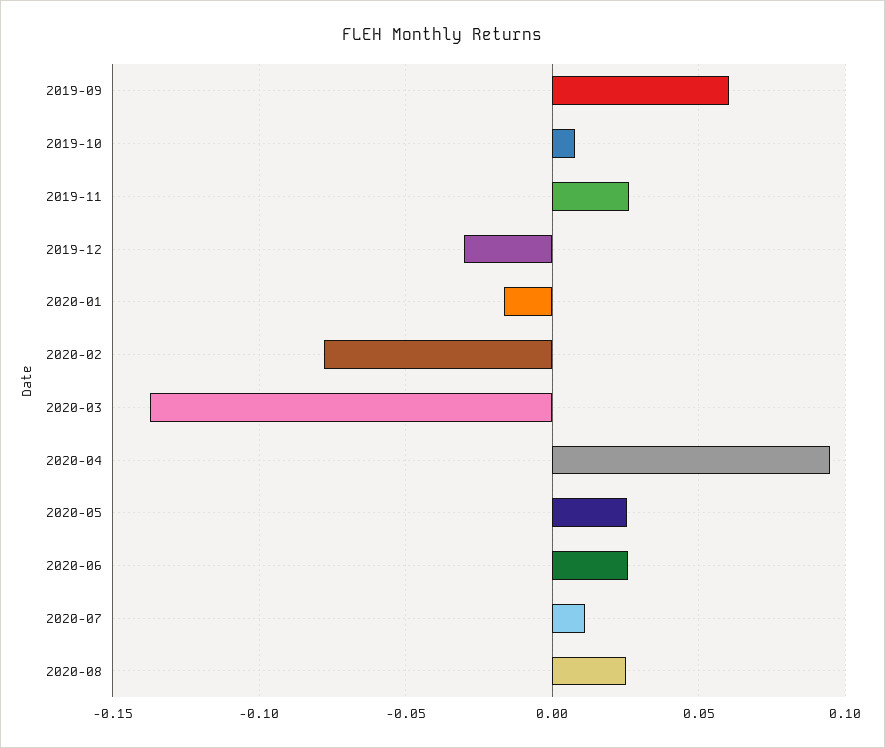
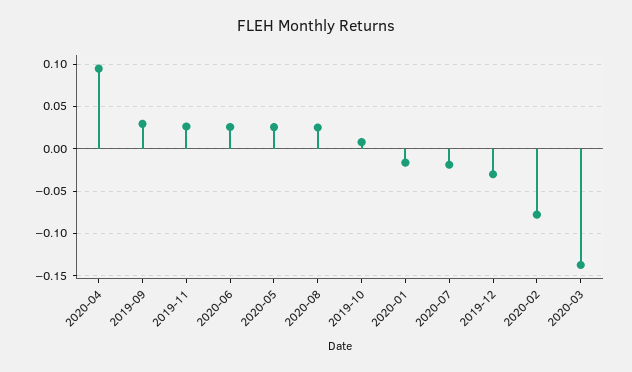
  {
-   "2019-09": 0.06,
+   "2019-09": 0.03,
    "2019-10": 0.01,
    "2019-11": 0.025,
    "2019-12": -0.03,
    "2020-01": -0.015,
    "2020-02": -0.08,
    "2020-03": -0.135,
    "2020-04": 0.095,
    "2020-05": 0.025,
    "2020-06": 0.025,
-   "2020-07": 0.01,
+   "2020-07": -0.02,
    "2020-08": 0.025
  }

